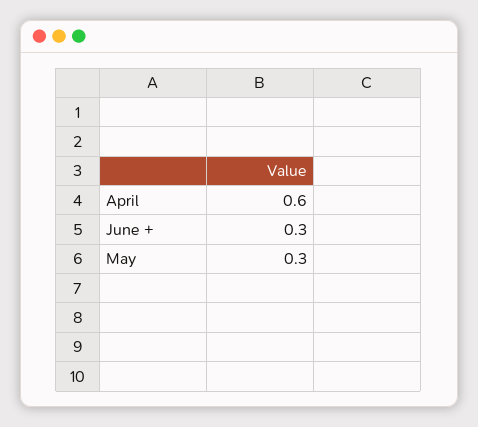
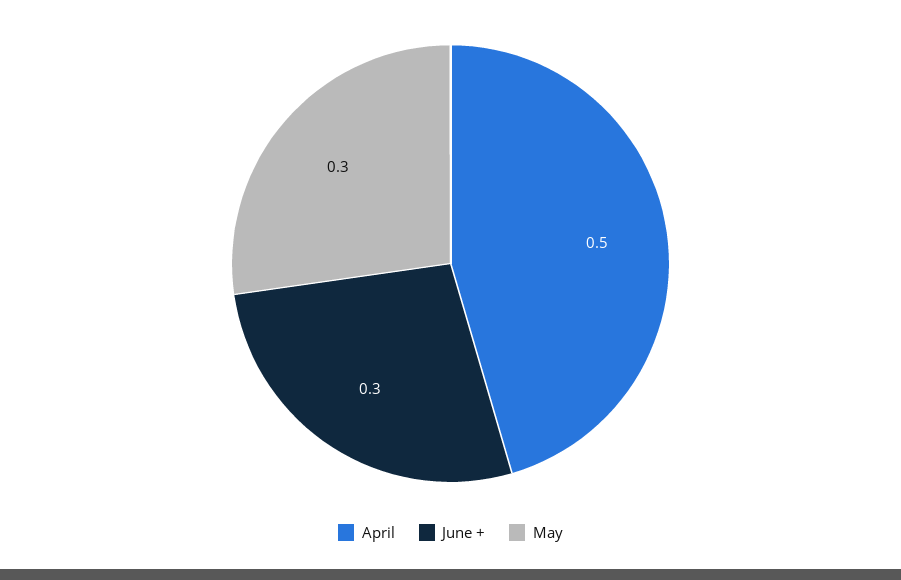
  {
-   "April": 0.6,
+   "April": 0.5,
    "June +": 0.3,
    "May": 0.3
  }

